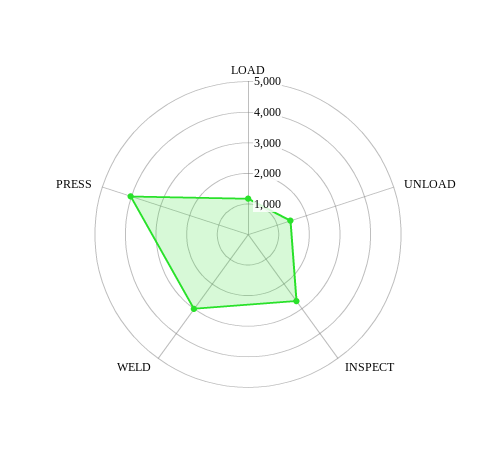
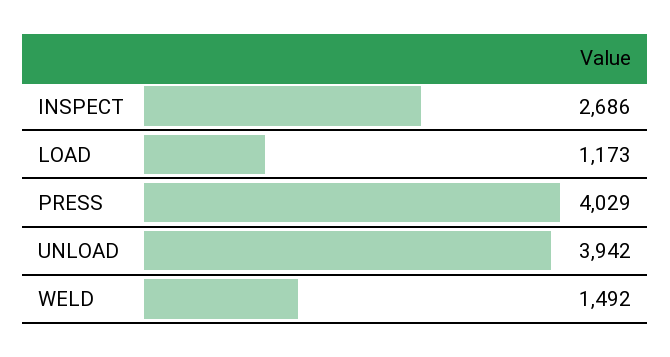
  {
    "LOAD": 1173,
-   "UNLOAD": 1500,
+   "UNLOAD": 3942,
    "INSPECT": 2686,
-   "WELD": 3000,
+   "WELD": 1492,
    "PRESS": 4029
  }

